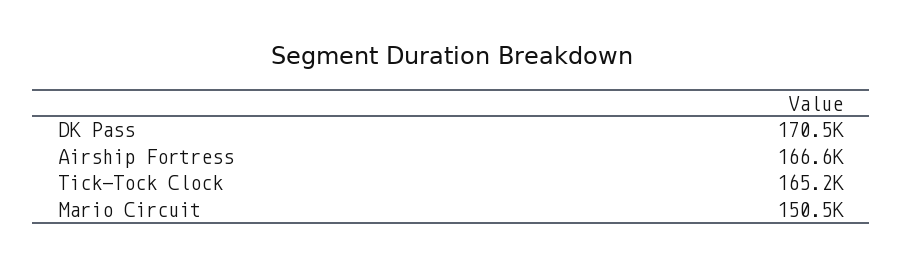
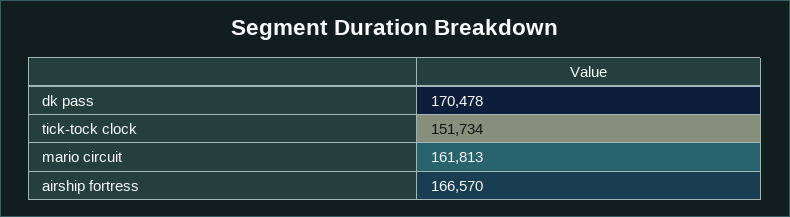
  {
    "DK Pass": 170478,
    "Airship Fortress": 166570,
-   "Tick-Tock Clock": 165200,
+   "Tick-Tock Clock": 151734,
-   "Mario Circuit": 150500
+   "Mario Circuit": 161813
  }

